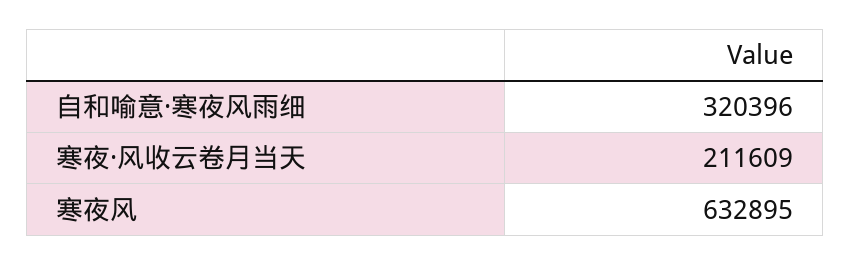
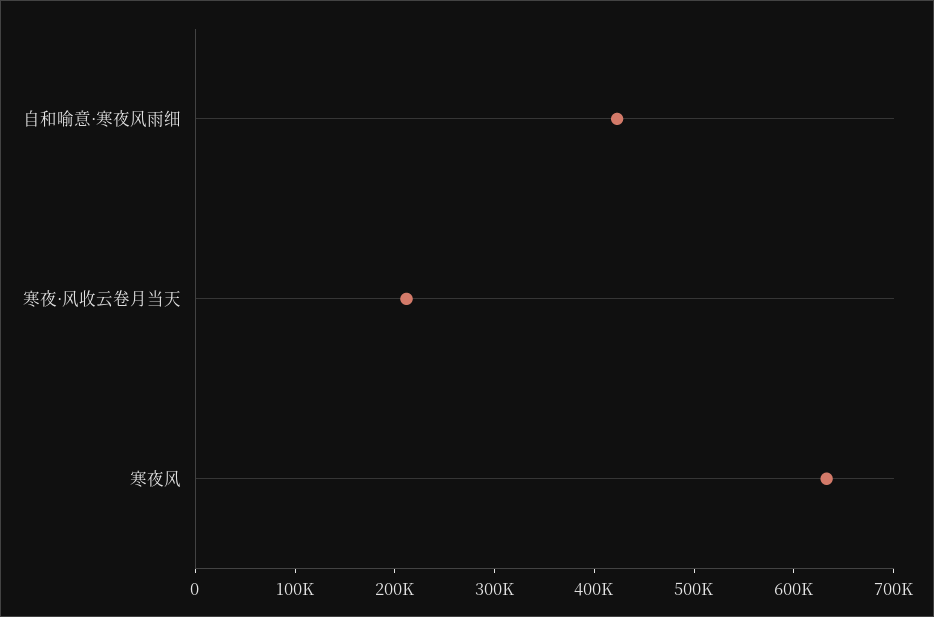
  {
-   "自和喻意·寒夜风雨细": 320396,
+   "自和喻意·寒夜风雨细": 420000,
    "寒夜·风收云卷月当天": 211609,
    "寒夜风": 632895
  }

